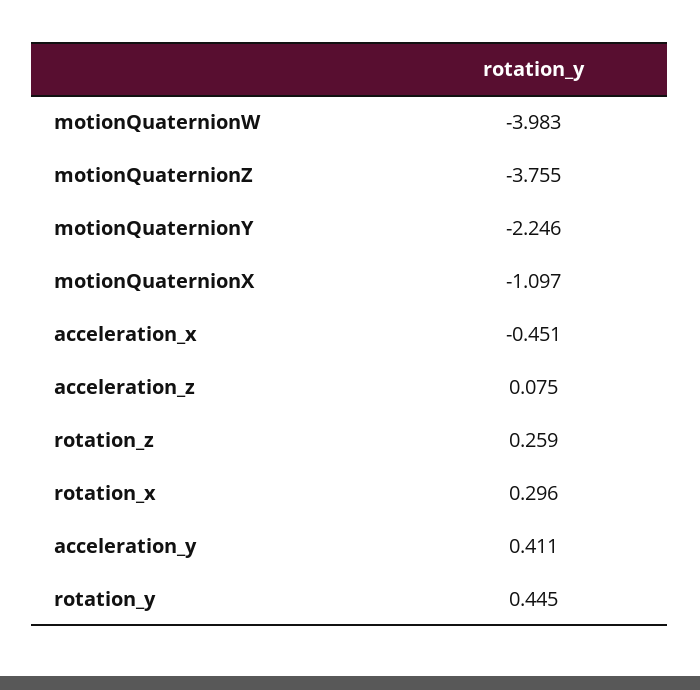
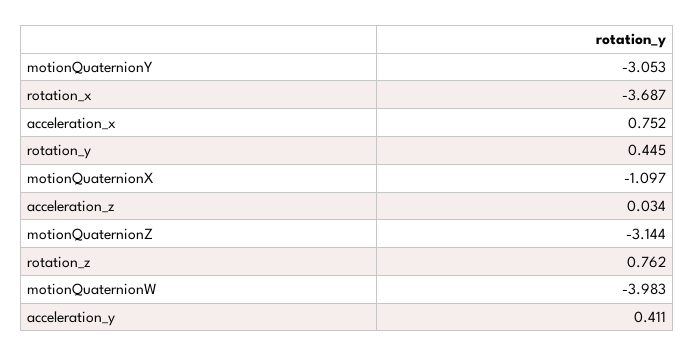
  {
    "motionQuaternionW": -3.983,
-   "motionQuaternionZ": -3.755,
+   "motionQuaternionZ": -3.144,
-   "motionQuaternionY": -2.246,
+   "motionQuaternionY": -3.053,
    "motionQuaternionX": -1.097,
-   "acceleration_x": -0.451,
+   "acceleration_x": 0.752,
-   "acceleration_z": 0.075,
+   "acceleration_z": 0.034,
-   "rotation_z": 0.259,
+   "rotation_z": 0.762,
-   "rotation_x": 0.296,
+   "rotation_x": -3.687,
    "acceleration_y": 0.411,
    "rotation_y": 0.445
  }

